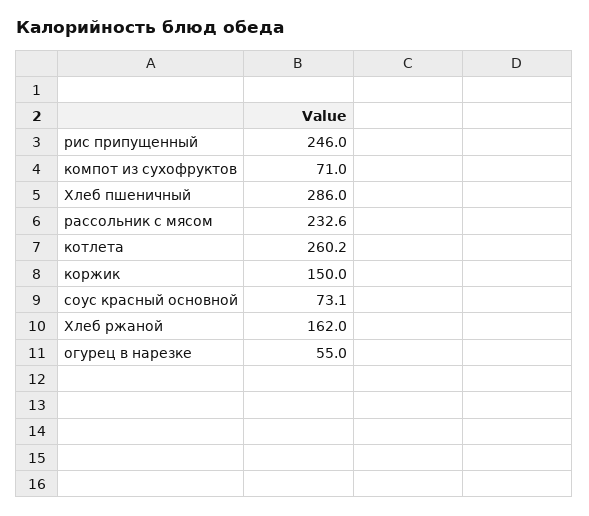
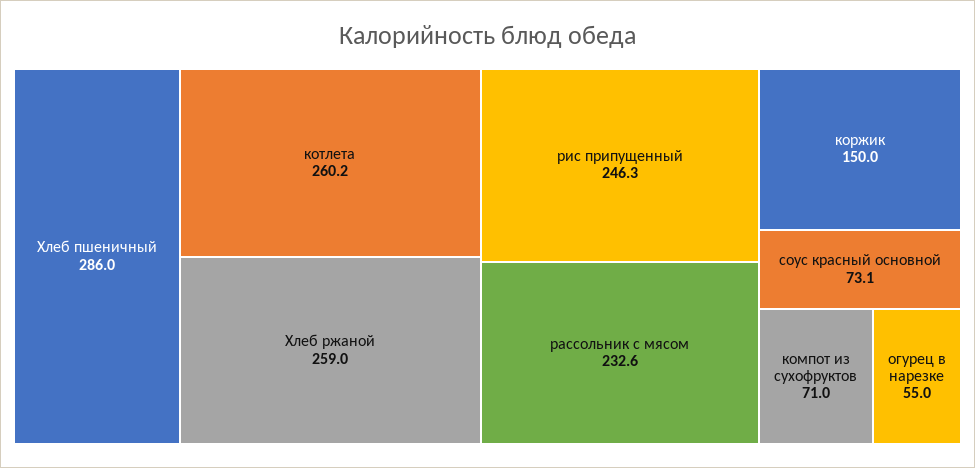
  {
-   "рис припущенный": 246,
+   "рис припущенный": 246.3,
    "компот из сухофруктов": 71,
    "Хлеб пшеничный": 286,
    "рассольник с мясом": 232.6,
    "котлета": 260.2,
    "коржик": 150,
    "соус красный основной": 73.1,
-   "Хлеб ржаной": 162,
+   "Хлеб ржаной": 259,
    "огурец в нарезке": 55
  }

